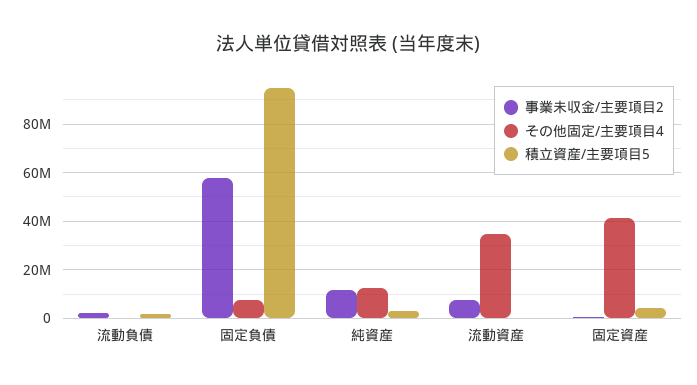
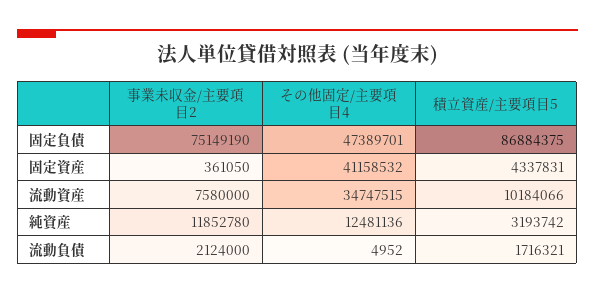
  {
    "事業未収金/主要項目2": {
      "流動負債": 2124000,
-     "固定負債": 57500000,
+     "固定負債": 75149190,
      "純資産": 11852780,
      "流動資産": 7580000,
      "固定資産": 361050
    },
    "その他固定/主要項目4": {
      "流動負債": 4952,
-     "固定負債": 7500000,
+     "固定負債": 47389701,
      "純資産": 12481136,
      "流動資産": 34747515,
      "固定資産": 41158532
    },
    "積立資産/主要項目5": {
      "流動負債": 1716321,
-     "固定負債": 95000000,
+     "固定負債": 86884375,
      "純資産": 3193742,
-     "流動資産": 0,
+     "流動資産": 10184066,
      "固定資産": 4337831
    }
  }

